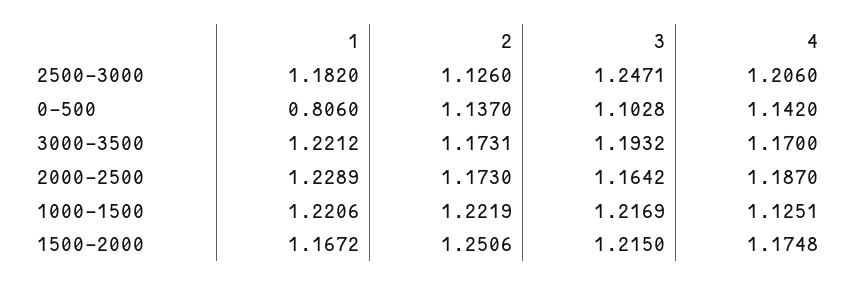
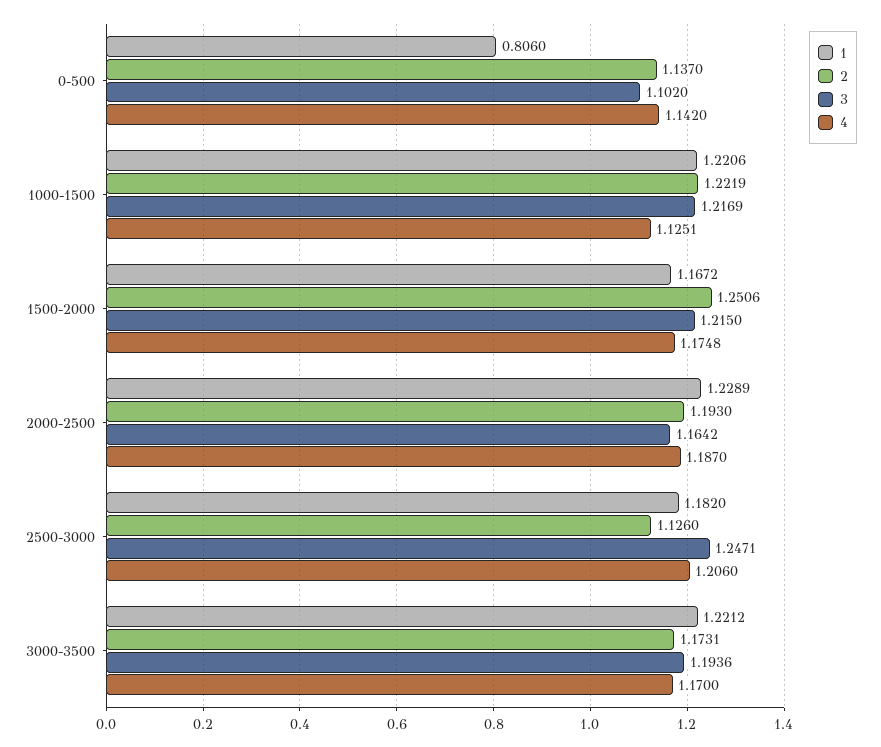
  {
    "1": {
      "2500-3000": 1.182,
      "0-500": 0.806,
      "3000-3500": 1.2212,
      "2000-2500": 1.2289,
      "1000-1500": 1.2206,
      "1500-2000": 1.1672
    },
    "2": {
      "2500-3000": 1.126,
      "0-500": 1.137,
      "3000-3500": 1.1731,
-     "2000-2500": 1.173,
+     "2000-2500": 1.193,
      "1000-1500": 1.2219,
      "1500-2000": 1.2506
    },
    "3": {
      "2500-3000": 1.2471,
-     "0-500": 1.1028,
+     "0-500": 1.102,
-     "3000-3500": 1.1932,
+     "3000-3500": 1.1936,
      "2000-2500": 1.1642,
      "1000-1500": 1.2169,
      "1500-2000": 1.215
    },
    "4": {
      "2500-3000": 1.206,
      "0-500": 1.142,
      "3000-3500": 1.17,
      "2000-2500": 1.187,
      "1000-1500": 1.1251,
      "1500-2000": 1.1748
    }
  }

